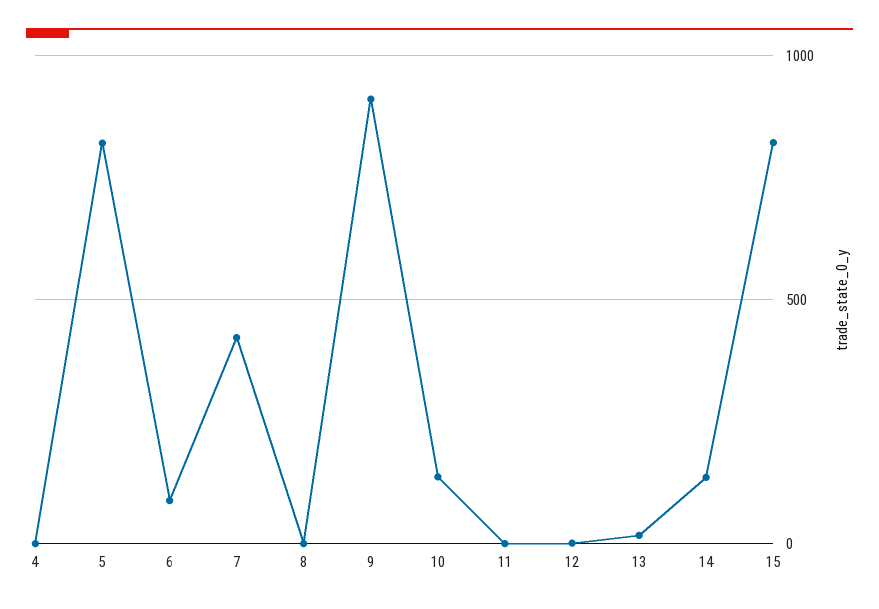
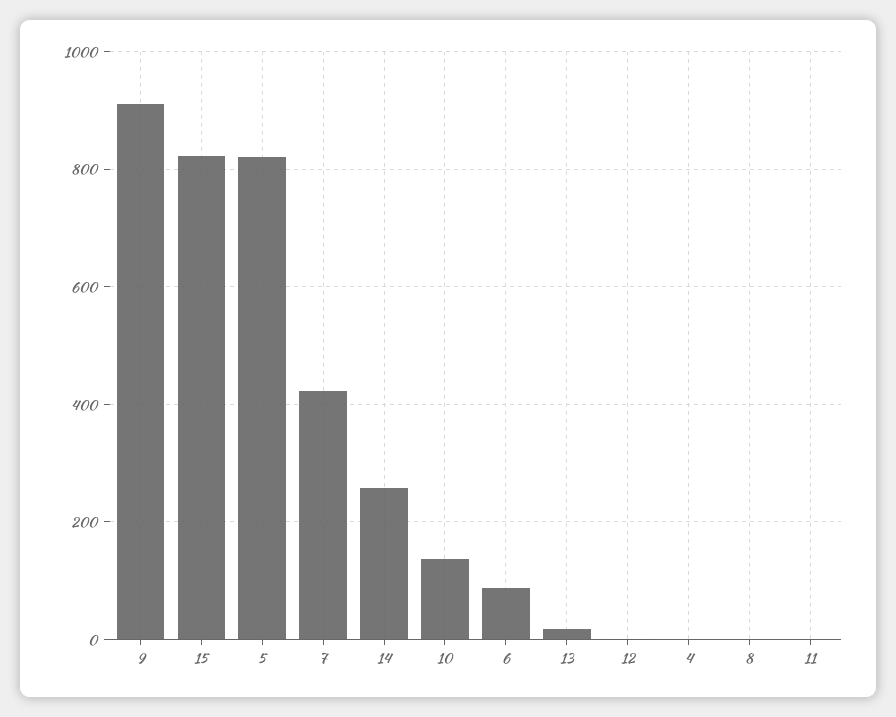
  {
    "4": 0,
    "5": 820,
    "6": 80,
    "7": 420,
    "8": 0,
    "9": 920,
    "10": 140,
    "11": 0,
    "12": 0,
    "13": 20,
-   "14": 150,
+   "14": 260,
    "15": 820
  }

